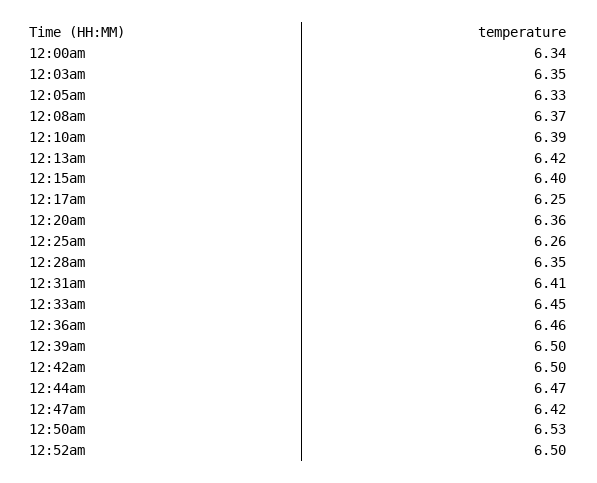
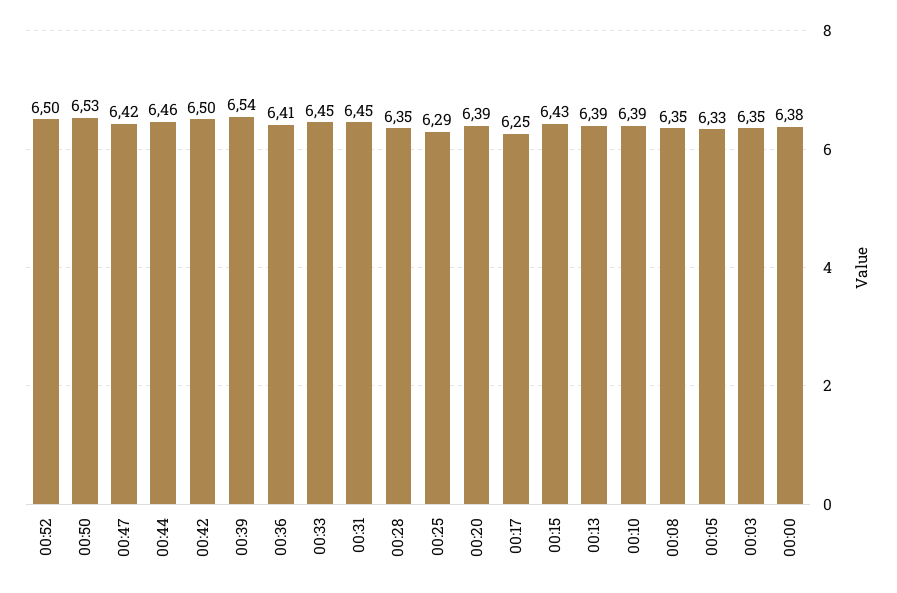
  {
-   "12:00am": 6.34,
+   "12:00am": 6.38,
    "12:03am": 6.35,
    "12:05am": 6.33,
-   "12:08am": 6.37,
+   "12:08am": 6.35,
    "12:10am": 6.39,
-   "12:13am": 6.42,
+   "12:13am": 6.39,
-   "12:15am": 6.4,
+   "12:15am": 6.43,
    "12:17am": 6.25,
-   "12:20am": 6.36,
+   "12:20am": 6.39,
-   "12:25am": 6.26,
+   "12:25am": 6.29,
    "12:28am": 6.35,
-   "12:31am": 6.41,
+   "12:31am": 6.45,
    "12:33am": 6.45,
-   "12:36am": 6.46,
+   "12:36am": 6.41,
-   "12:39am": 6.5,
+   "12:39am": 6.54,
    "12:42am": 6.5,
-   "12:44am": 6.47,
+   "12:44am": 6.46,
    "12:47am": 6.42,
    "12:50am": 6.53,
    "12:52am": 6.5
  }

